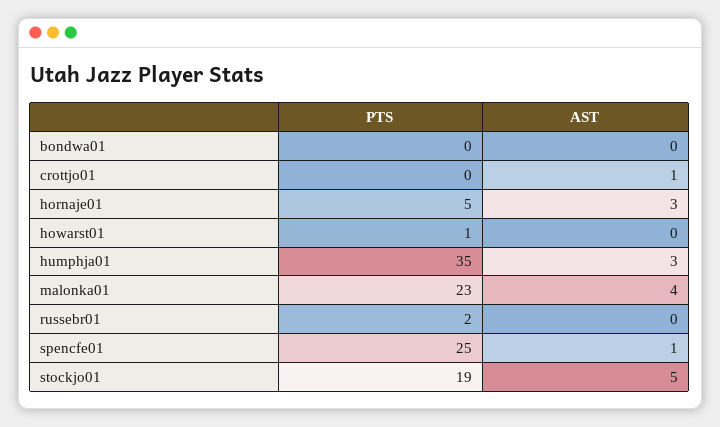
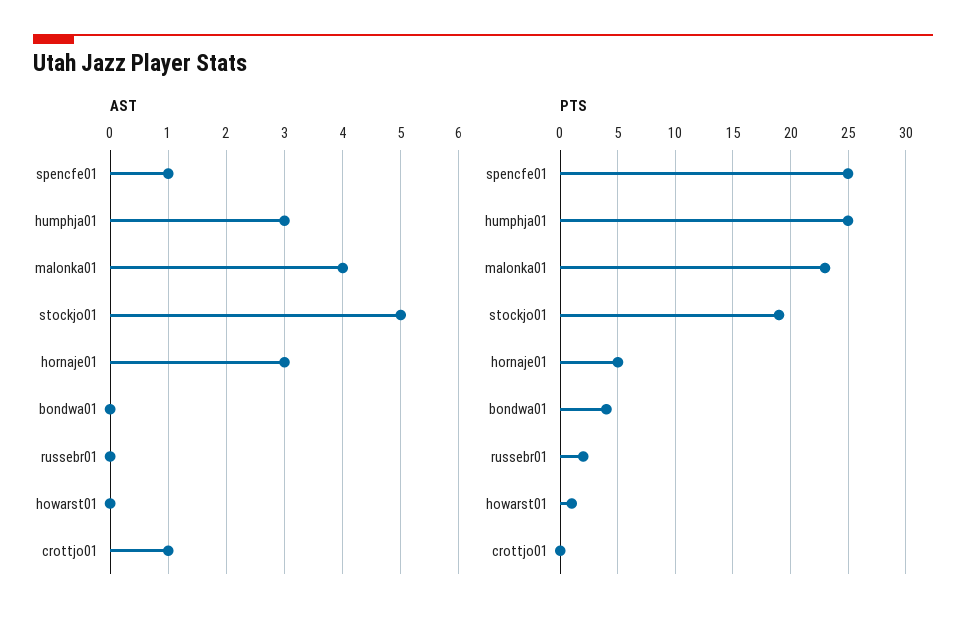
  {
    "PTS": {
-     "bondwa01": 0,
+     "bondwa01": 4,
      "crottjo01": 0,
      "hornaje01": 5,
      "howarst01": 1,
-     "humphja01": 35,
+     "humphja01": 25,
      "malonka01": 23,
      "russebr01": 2,
      "spencfe01": 25,
      "stockjo01": 19
    },
    "AST": {
      "bondwa01": 0,
      "crottjo01": 1,
      "hornaje01": 3,
      "howarst01": 0,
      "humphja01": 3,
      "malonka01": 4,
      "russebr01": 0,
      "spencfe01": 1,
      "stockjo01": 5
    }
  }

